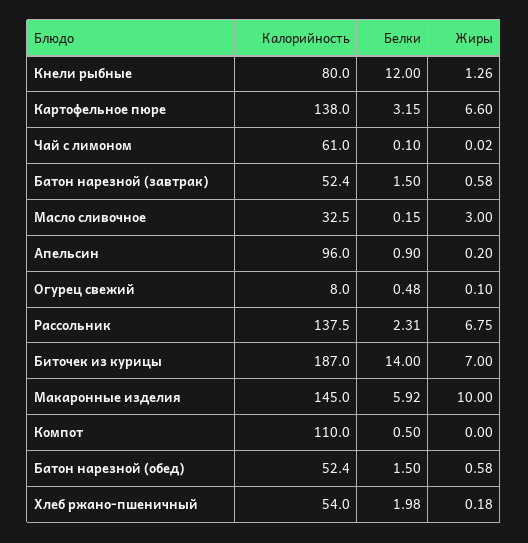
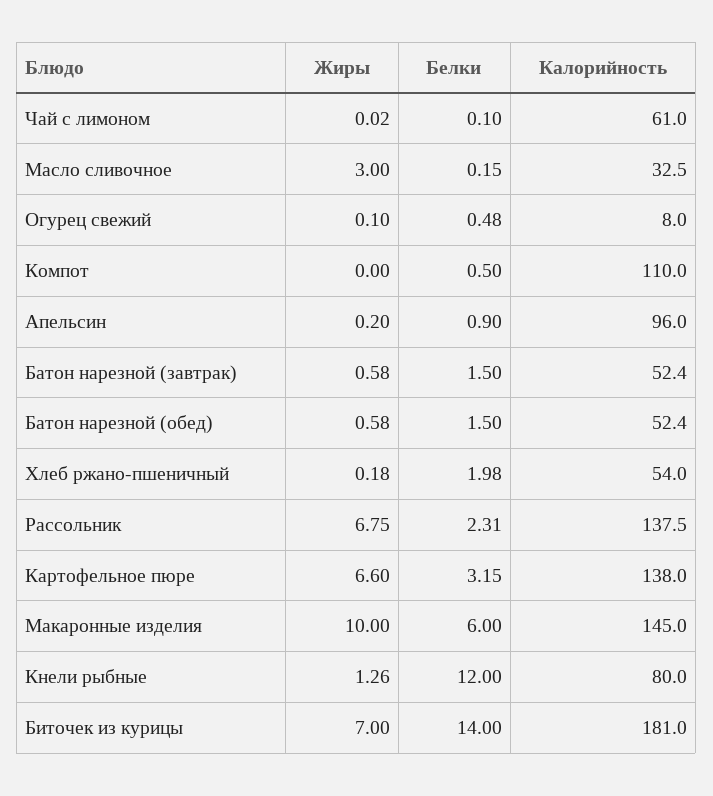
  {
    "Калорийность": {
      "Кнели рыбные": 80,
      "Картофельное пюре": 138,
      "Чай с лимоном": 61,
      "Батон нарезной (завтрак)": 52.4,
      "Масло сливочное": 32.5,
      "Апельсин": 96,
      "Огурец свежий": 8,
      "Рассольник": 137.5,
-     "Биточек из курицы": 187,
+     "Биточек из курицы": 181,
      "Макаронные изделия": 145,
      "Компот": 110,
      "Батон нарезной (обед)": 52.4,
      "Хлеб ржано-пшеничный": 54
    },
    "Белки": {
      "Кнели рыбные": 12,
      "Картофельное пюре": 3.15,
      "Чай с лимоном": 0.1,
      "Батон нарезной (завтрак)": 1.5,
      "Масло сливочное": 0.15,
      "Апельсин": 0.9,
      "Огурец свежий": 0.48,
      "Рассольник": 2.31,
      "Биточек из курицы": 14,
-     "Макаронные изделия": 5.92,
+     "Макаронные изделия": 6,
      "Компот": 0.5,
      "Батон нарезной (обед)": 1.5,
      "Хлеб ржано-пшеничный": 1.98
    },
    "Жиры": {
      "Кнели рыбные": 1.26,
      "Картофельное пюре": 6.6,
      "Чай с лимоном": 0.02,
      "Батон нарезной (завтрак)": 0.58,
      "Масло сливочное": 3,
      "Апельсин": 0.2,
      "Огурец свежий": 0.1,
      "Рассольник": 6.75,
      "Биточек из курицы": 7,
      "Макаронные изделия": 10,
      "Компот": 0,
      "Батон нарезной (обед)": 0.58,
      "Хлеб ржано-пшеничный": 0.18
    }
  }

